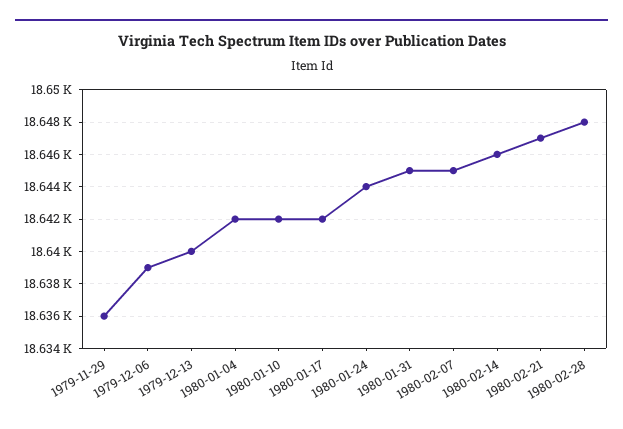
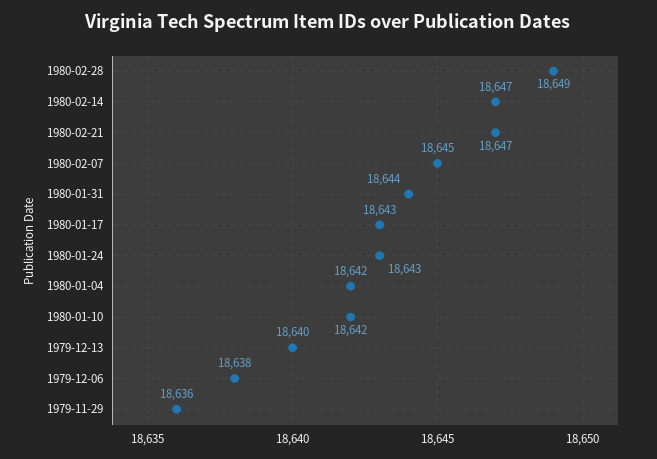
  {
    "1979-11-29": 18636,
-   "1979-12-06": 18639,
+   "1979-12-06": 18638,
    "1979-12-13": 18640,
    "1980-01-04": 18642,
    "1980-01-10": 18642,
-   "1980-01-17": 18642,
+   "1980-01-17": 18643,
-   "1980-01-24": 18644,
+   "1980-01-24": 18643,
-   "1980-01-31": 18645,
+   "1980-01-31": 18644,
    "1980-02-07": 18645,
-   "1980-02-14": 18646,
+   "1980-02-14": 18647,
    "1980-02-21": 18647,
-   "1980-02-28": 18648
+   "1980-02-28": 18649
  }

